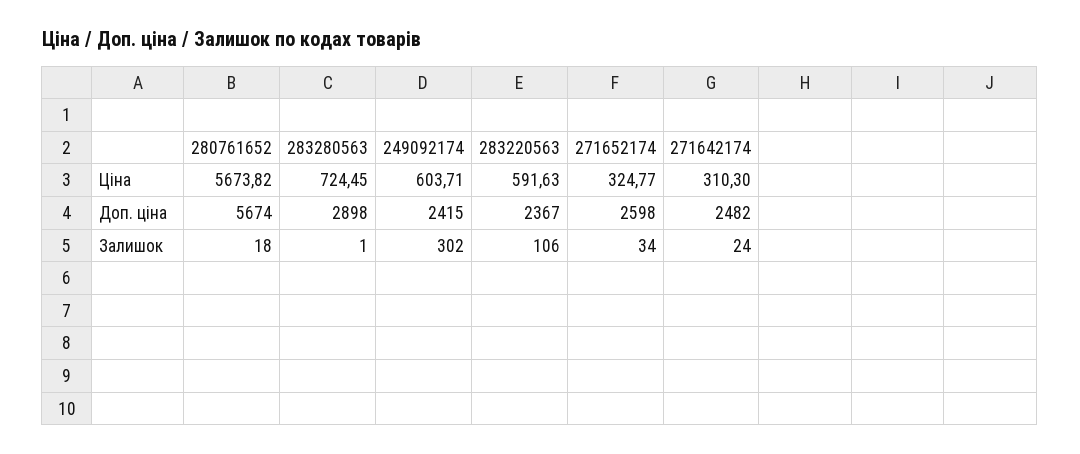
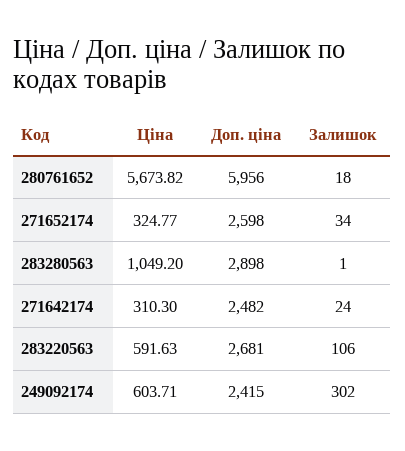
  {
    "280761652": {
      "Ціна": 5673.82,
-     "Доп. ціна": 5674,
+     "Доп. ціна": 5956,
      "Залишок": 18
    },
    "283280563": {
-     "Ціна": 724.45,
+     "Ціна": 1049.2,
      "Доп. ціна": 2898,
      "Залишок": 1
    },
    "249092174": {
      "Ціна": 603.71,
      "Доп. ціна": 2415,
      "Залишок": 302
    },
    "283220563": {
      "Ціна": 591.63,
-     "Доп. ціна": 2367,
+     "Доп. ціна": 2681,
      "Залишок": 106
    },
    "271652174": {
      "Ціна": 324.77,
      "Доп. ціна": 2598,
      "Залишок": 34
    },
    "271642174": {
      "Ціна": 310.3,
      "Доп. ціна": 2482,
      "Залишок": 24
    }
  }

